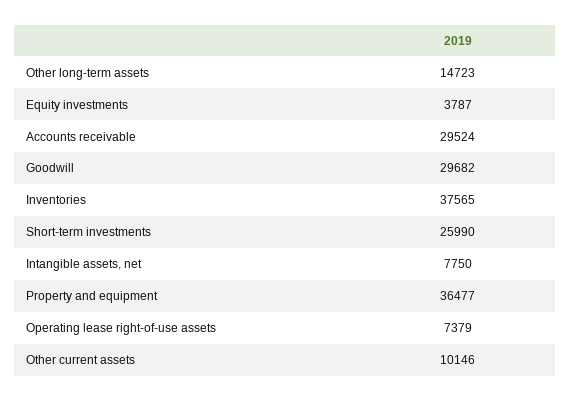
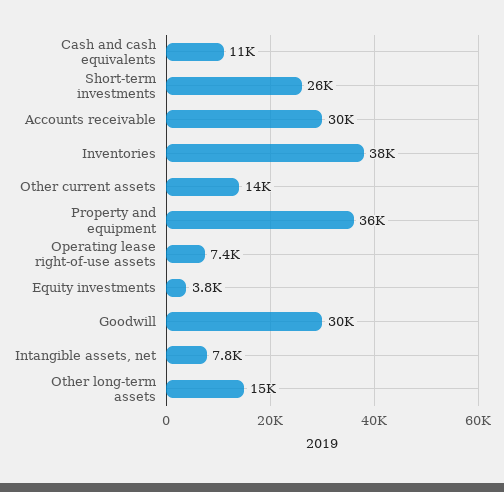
  {
    "Other long-term assets": 14723,
    "Equity investments": 3787,
    "Accounts receivable": 29524,
    "Goodwill": 29682,
    "Inventories": 37565,
    "Short-term investments": 25990,
    "Intangible assets, net": 7750,
    "Property and equipment": 36477,
    "Operating lease right-of-use assets": 7379,
-   "Other current assets": 10146
+   "Other current assets": 14000,
+   "Cash and cash equivalents": 11000
  }

